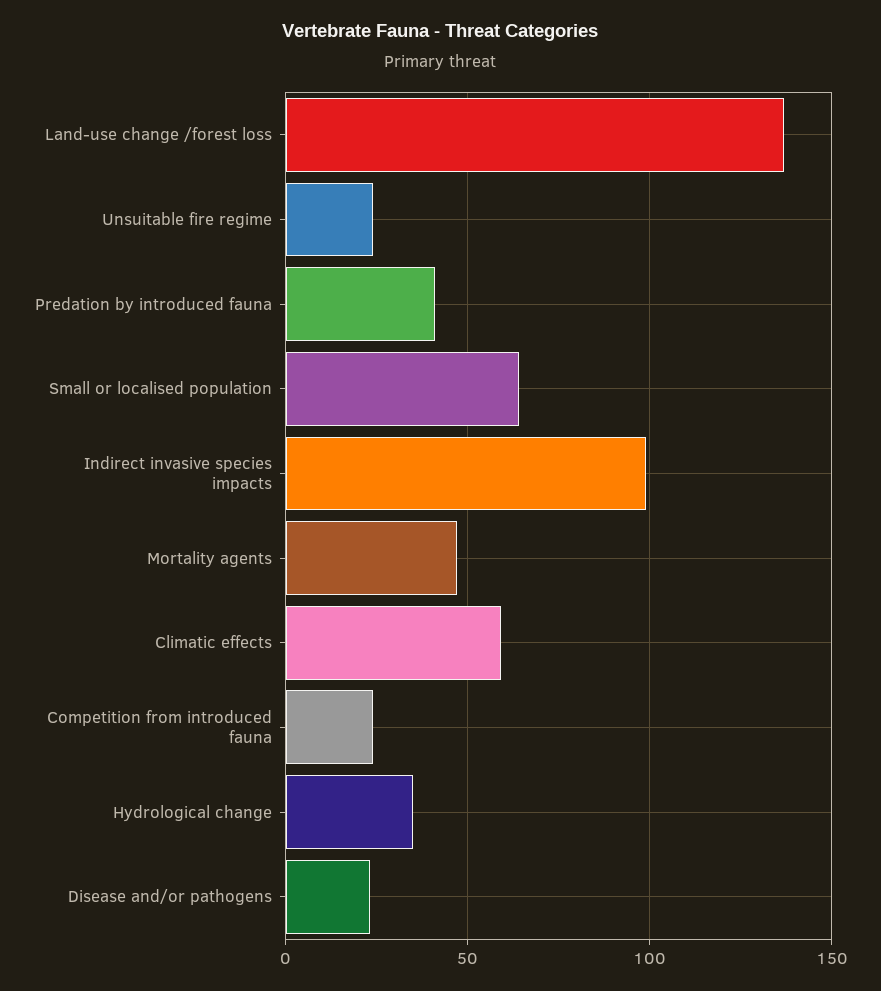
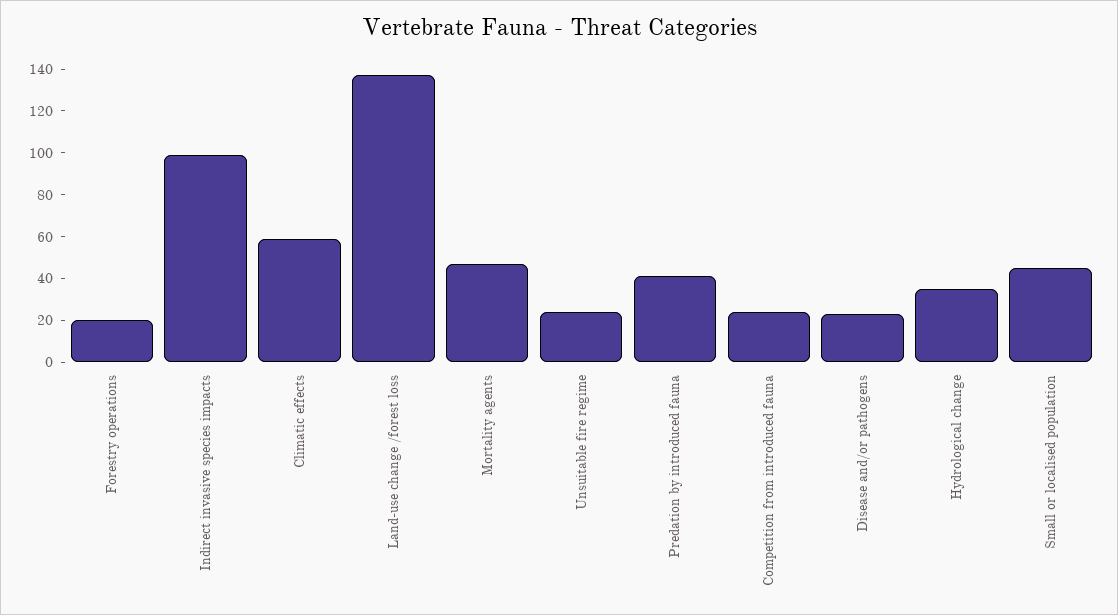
  {
    "Land-use change /forest loss": 135,
    "Unsuitable fire regime": 25,
    "Predation by introduced fauna": 40,
-   "Small or localised population": 65,
+   "Small or localised population": 45,
    "Indirect invasive species impacts": 100,
    "Mortality agents": 45,
    "Climatic effects": 60,
    "Competition from introduced fauna": 25,
    "Hydrological change": 35,
-   "Disease and/or pathogens": 25
+   "Disease and/or pathogens": 25,
+   "Forestry operations": 20
  }

